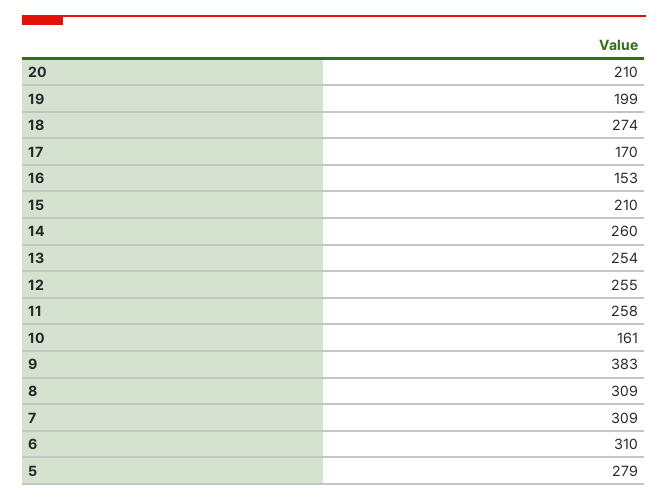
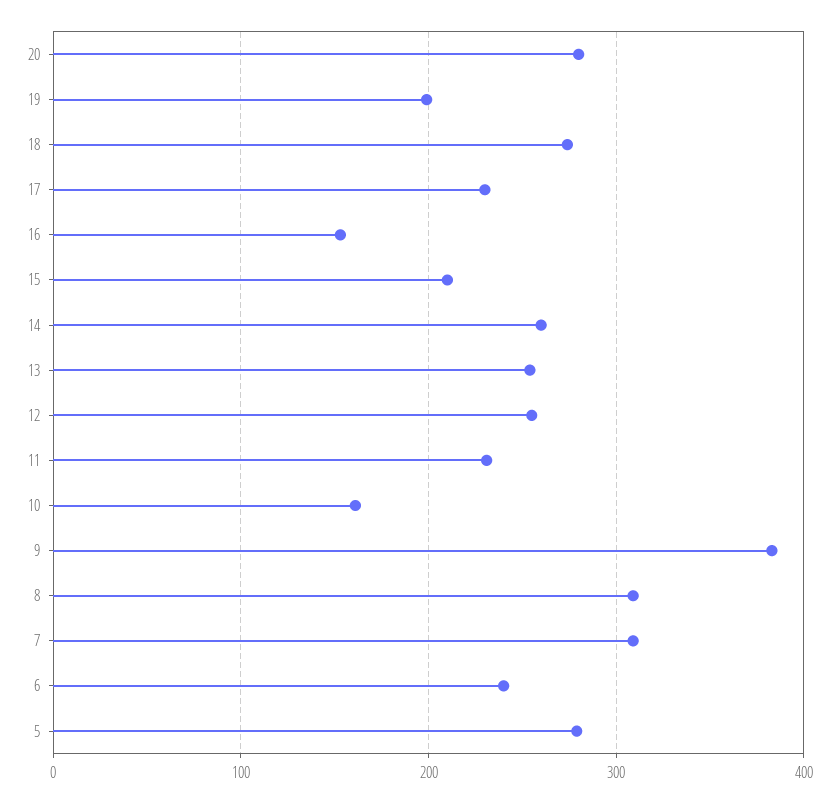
  {
-   "20": 210,
+   "20": 280,
    "19": 199,
    "18": 274,
-   "17": 170,
+   "17": 230,
    "16": 153,
    "15": 210,
    "14": 260,
    "13": 254,
    "12": 255,
-   "11": 258,
+   "11": 230,
    "10": 161,
    "9": 383,
    "8": 309,
    "7": 309,
-   "6": 310,
+   "6": 240,
    "5": 279
  }

